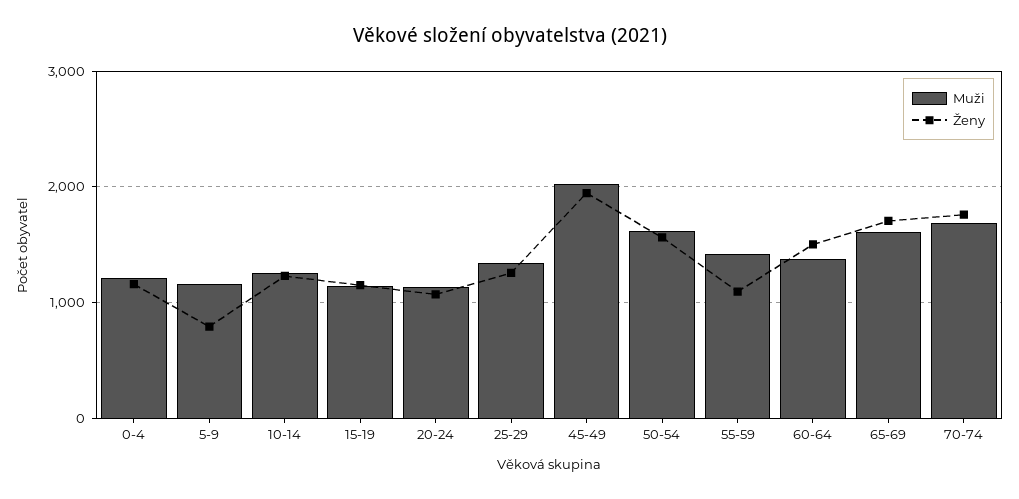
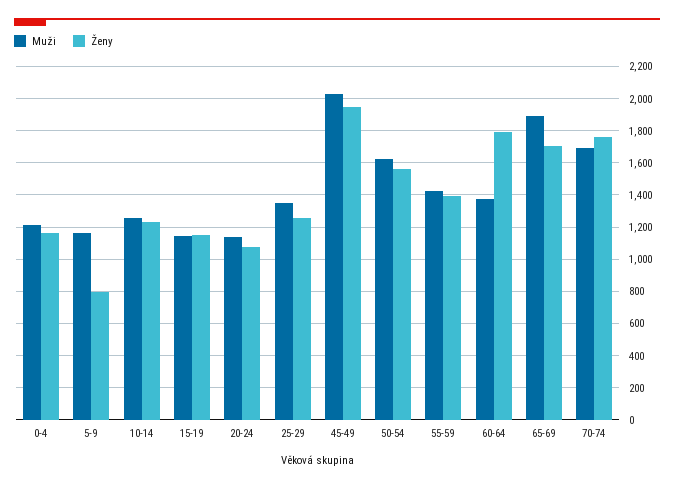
  {
    "Muži": {
      "0-4": 1200,
      "5-9": 1150,
      "10-14": 1250,
      "15-19": 1150,
      "20-24": 1150,
      "25-29": 1350,
      "45-49": 2050,
      "50-54": 1600,
      "55-59": 1400,
      "60-64": 1400,
-     "65-69": 1600,
+     "65-69": 1900,
      "70-74": 1700
    },
    "Ženy": {
      "0-4": 1150,
      "5-9": 800,
      "10-14": 1250,
      "15-19": 1150,
      "20-24": 1050,
      "25-29": 1250,
      "45-49": 1950,
      "50-54": 1550,
-     "55-59": 1100,
+     "55-59": 1400,
-     "60-64": 1500,
+     "60-64": 1800,
      "65-69": 1700,
      "70-74": 1750
    }
  }

